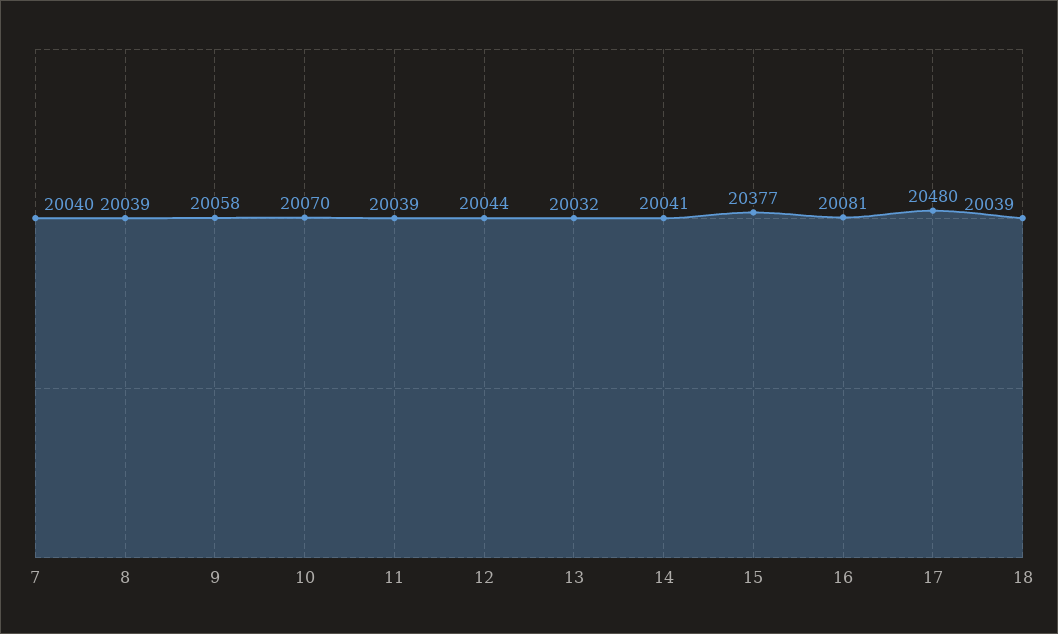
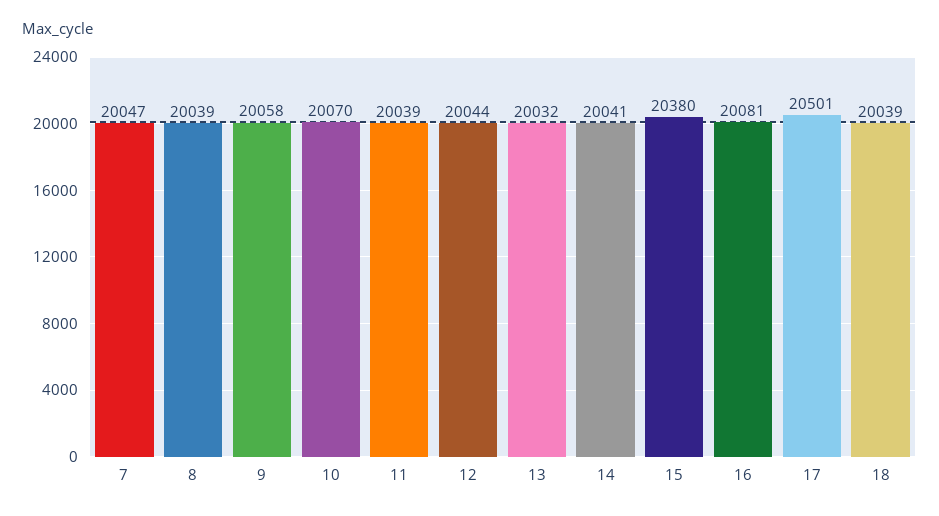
  {
-   "7": 20040,
+   "7": 20047,
    "8": 20039,
    "9": 20058,
    "10": 20070,
    "11": 20039,
    "12": 20044,
    "13": 20032,
    "14": 20041,
-   "15": 20377,
+   "15": 20380,
    "16": 20081,
-   "17": 20480,
+   "17": 20501,
    "18": 20039
  }

